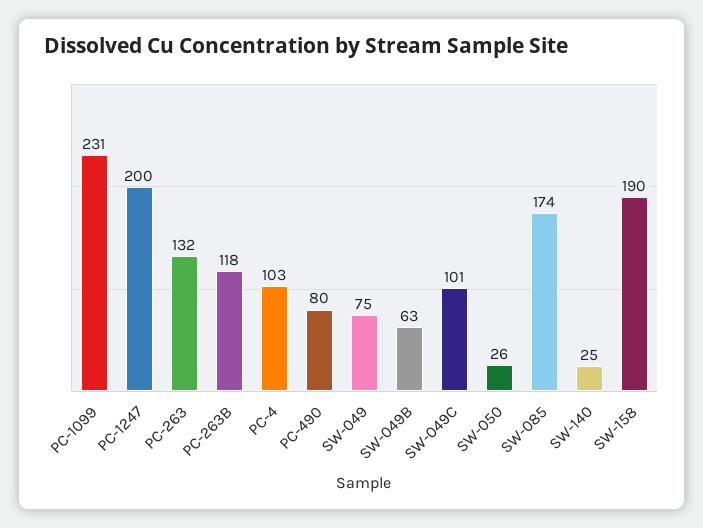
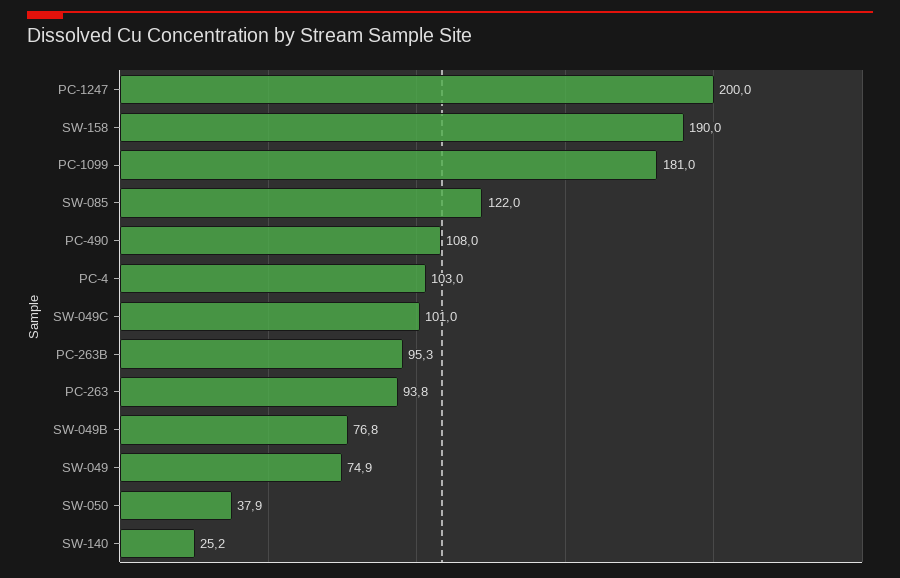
  {
-   "PC-1099": 231,
+   "PC-1099": 181,
    "PC-1247": 200,
-   "PC-263": 132,
+   "PC-263": 93.8,
-   "PC-263B": 118,
+   "PC-263B": 95.3,
    "PC-4": 103,
-   "PC-490": 80,
+   "PC-490": 108,
    "SW-049": 74.9,
-   "SW-049B": 63,
+   "SW-049B": 76.8,
    "SW-049C": 101,
-   "SW-050": 26,
+   "SW-050": 37.9,
-   "SW-085": 174,
+   "SW-085": 122,
    "SW-140": 25.2,
    "SW-158": 190
  }

